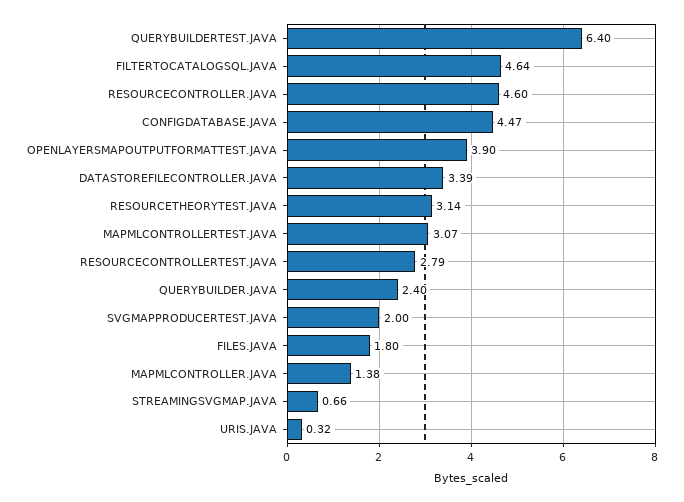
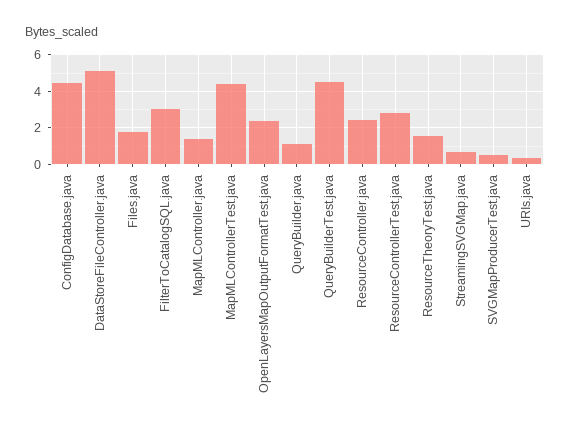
  {
-   "QUERYBUILDERTEST.JAVA": 6.4,
+   "QUERYBUILDERTEST.JAVA": 4.5,
-   "FILTERTOCATALOGSQL.JAVA": 4.64,
+   "FILTERTOCATALOGSQL.JAVA": 3,
-   "RESOURCECONTROLLER.JAVA": 4.6,
+   "RESOURCECONTROLLER.JAVA": 2.5,
    "CONFIGDATABASE.JAVA": 4.47,
-   "OPENLAYERSMAPOUTPUTFORMATTEST.JAVA": 3.9,
+   "OPENLAYERSMAPOUTPUTFORMATTEST.JAVA": 2.5,
-   "DATASTOREFILECONTROLLER.JAVA": 3.39,
+   "DATASTOREFILECONTROLLER.JAVA": 5,
-   "RESOURCETHEORYTEST.JAVA": 3.14,
+   "RESOURCETHEORYTEST.JAVA": 1.5,
-   "MAPMLCONTROLLERTEST.JAVA": 3.07,
+   "MAPMLCONTROLLERTEST.JAVA": 4.5,
    "RESOURCECONTROLLERTEST.JAVA": 2.79,
-   "QUERYBUILDER.JAVA": 2.4,
+   "QUERYBUILDER.JAVA": 1,
-   "SVGMAPPRODUCERTEST.JAVA": 2,
+   "SVGMAPPRODUCERTEST.JAVA": 0.5,
    "FILES.JAVA": 1.8,
    "MAPMLCONTROLLER.JAVA": 1.38,
    "STREAMINGSVGMAP.JAVA": 0.66,
    "URIS.JAVA": 0.32
  }

